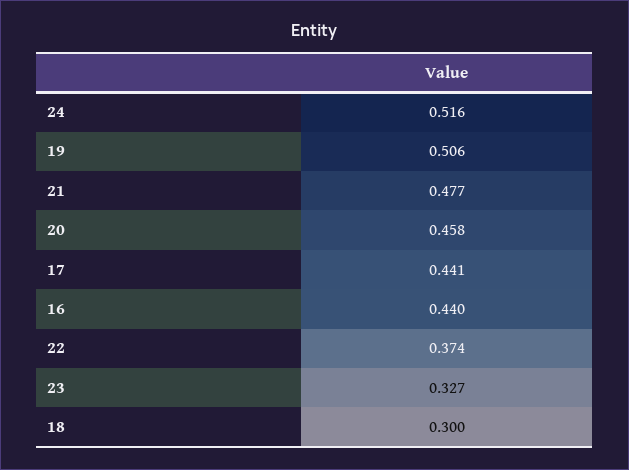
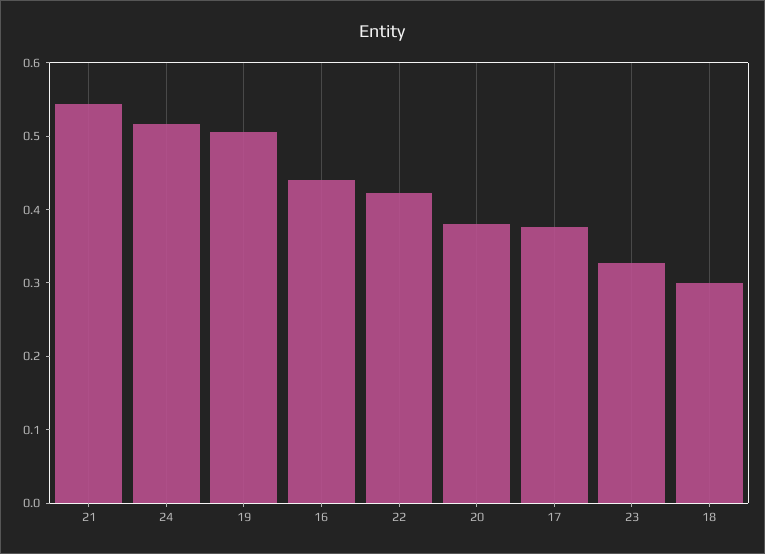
  {
    "24": 0.516,
    "19": 0.506,
-   "21": 0.477,
+   "21": 0.54,
-   "20": 0.458,
+   "20": 0.38,
-   "17": 0.441,
+   "17": 0.38,
    "16": 0.44,
-   "22": 0.374,
+   "22": 0.42,
    "23": 0.327,
    "18": 0.3
  }

